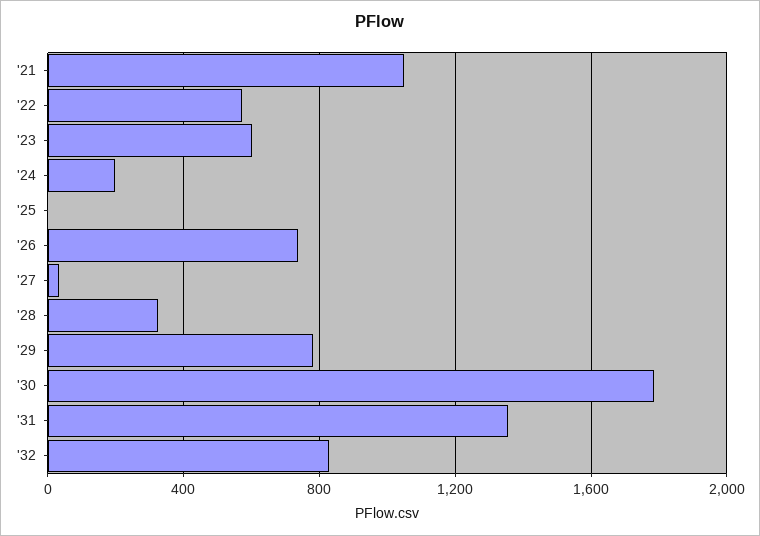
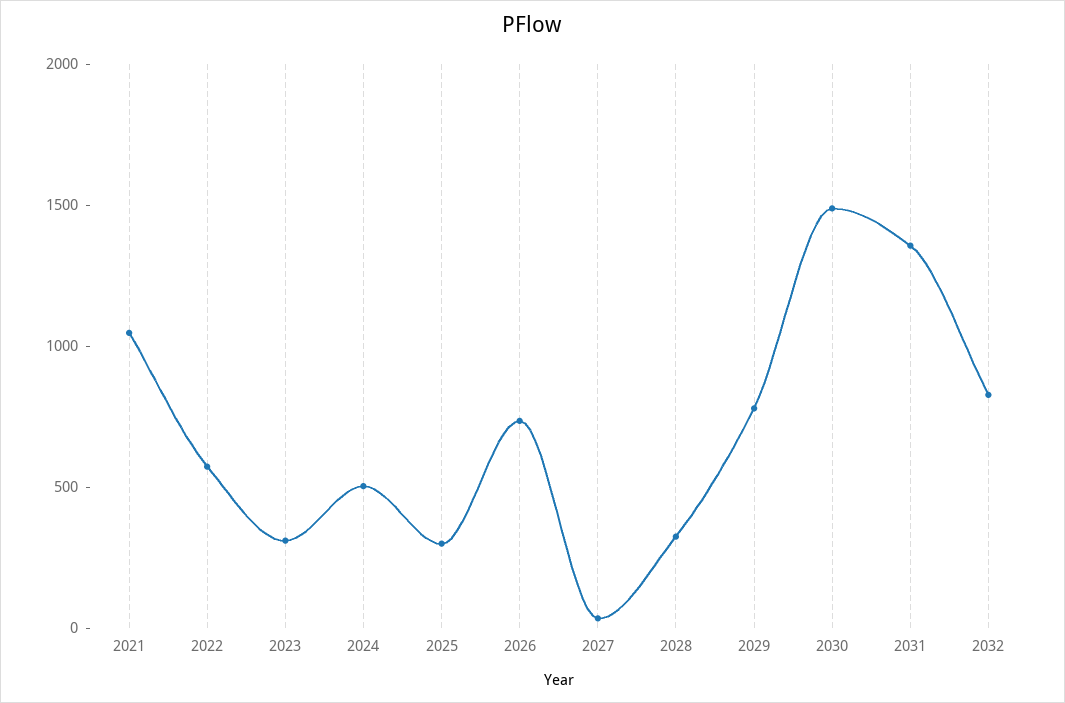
  {
    "'21": 1050,
    "'22": 550,
-   "'23": 600,
+   "'23": 300,
-   "'24": 200,
+   "'24": 500,
-   "'25": 0,
+   "'25": 300,
    "'26": 750,
    "'27": 50,
    "'28": 350,
    "'29": 800,
-   "'30": 1800,
+   "'30": 1500,
    "'31": 1350,
    "'32": 850
  }

